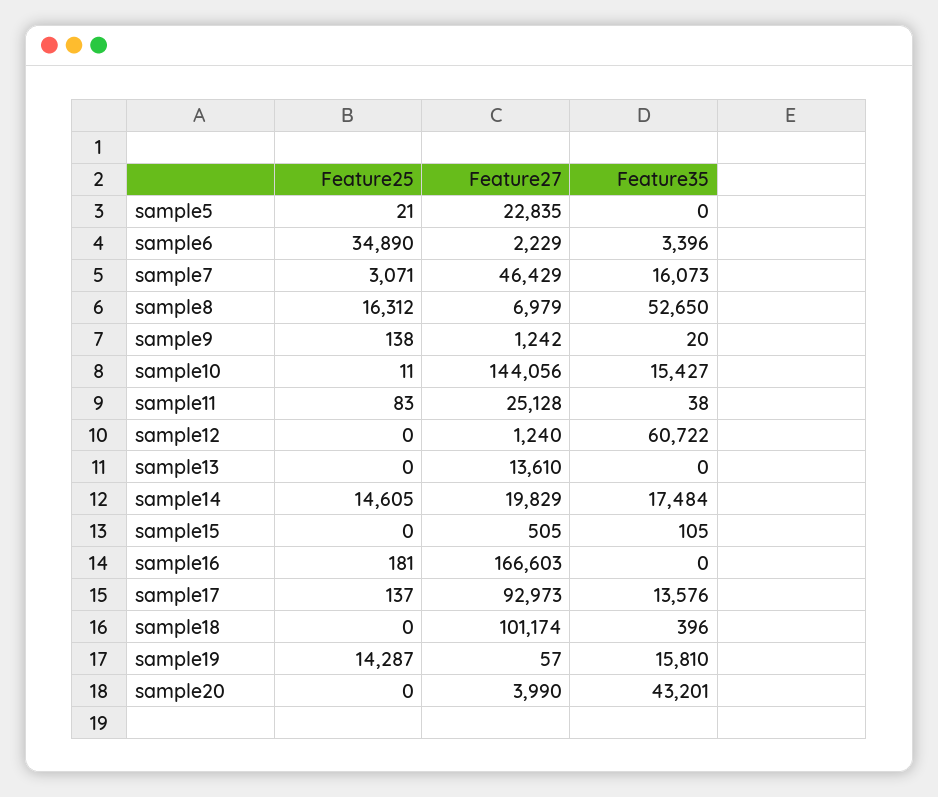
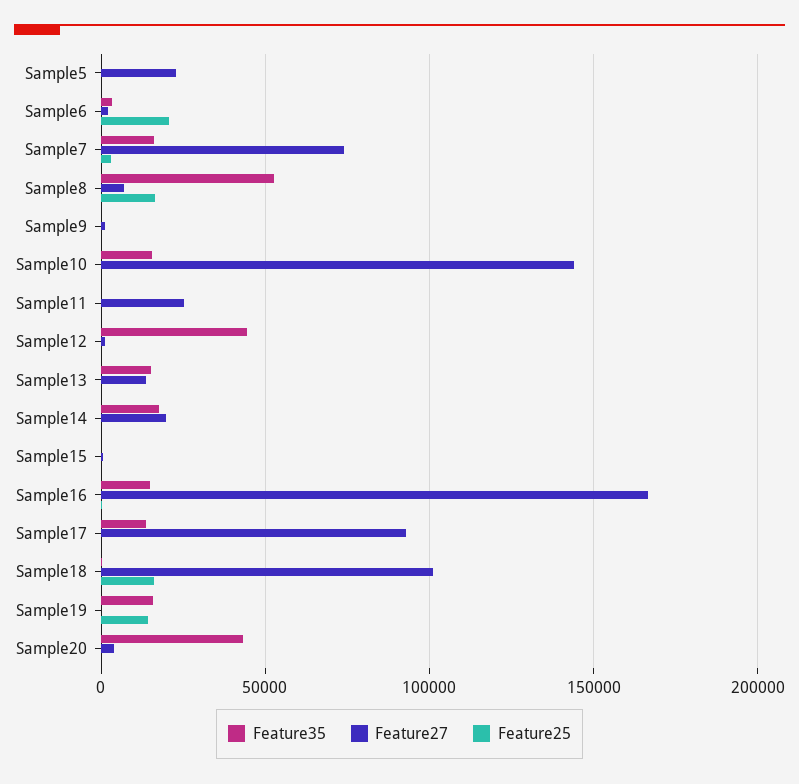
  {
    "Feature25": {
      "sample5": 21,
-     "sample6": 34890,
+     "sample6": 20000,
      "sample7": 3071,
      "sample8": 16312,
      "sample9": 138,
      "sample10": 11,
      "sample11": 83,
      "sample12": 0,
      "sample13": 0,
-     "sample14": 14605,
+     "sample14": 0,
      "sample15": 0,
      "sample16": 181,
      "sample17": 137,
-     "sample18": 0,
+     "sample18": 15000,
      "sample19": 14287,
      "sample20": 0
    },
    "Feature27": {
      "sample5": 22835,
      "sample6": 2229,
-     "sample7": 46429,
+     "sample7": 75000,
      "sample8": 6979,
      "sample9": 1242,
      "sample10": 144056,
      "sample11": 25128,
      "sample12": 1240,
      "sample13": 13610,
      "sample14": 19829,
      "sample15": 505,
      "sample16": 166603,
      "sample17": 92973,
      "sample18": 101174,
      "sample19": 57,
      "sample20": 3990
    },
    "Feature35": {
      "sample5": 0,
      "sample6": 3396,
      "sample7": 16073,
      "sample8": 52650,
      "sample9": 20,
      "sample10": 15427,
      "sample11": 38,
-     "sample12": 60722,
+     "sample12": 45000,
-     "sample13": 0,
+     "sample13": 15000,
      "sample14": 17484,
      "sample15": 105,
-     "sample16": 0,
+     "sample16": 15000,
      "sample17": 13576,
      "sample18": 396,
      "sample19": 15810,
      "sample20": 43201
    }
  }

